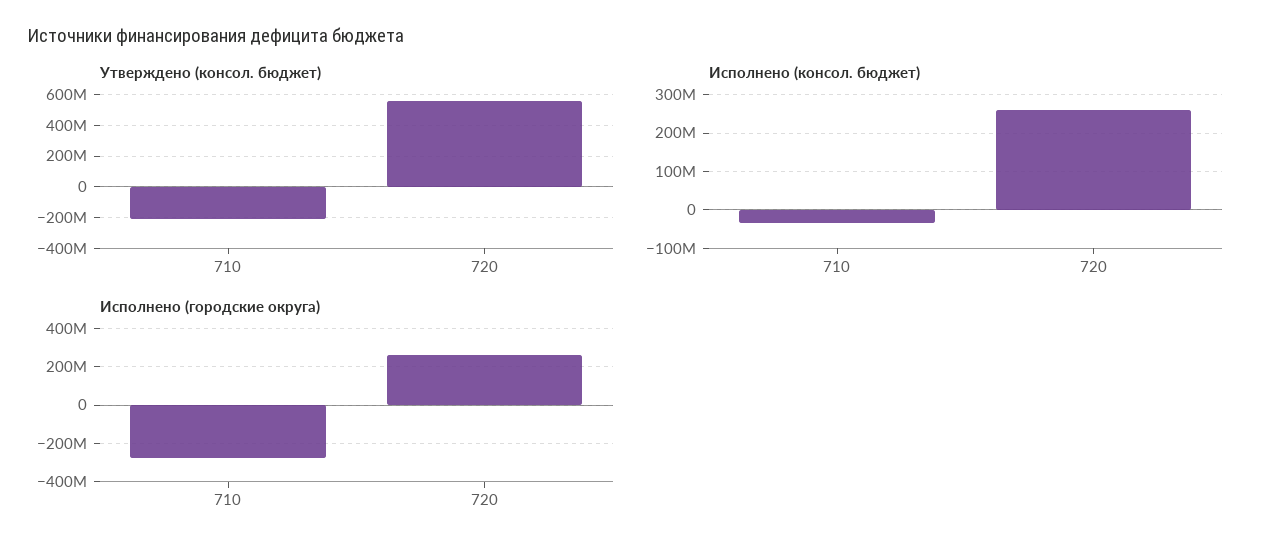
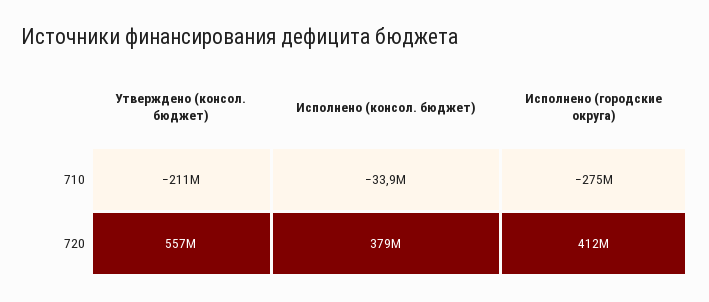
  {
    "Утверждено (консол. бюджет)": {
      "710": -211000000,
      "720": 557000000
    },
    "Исполнено (консол. бюджет)": {
      "710": -33900000,
-     "720": 260000000
+     "720": 379000000
    },
    "Исполнено (городские округа)": {
      "710": -275000000,
-     "720": 250000000
+     "720": 412000000
    }
  }

